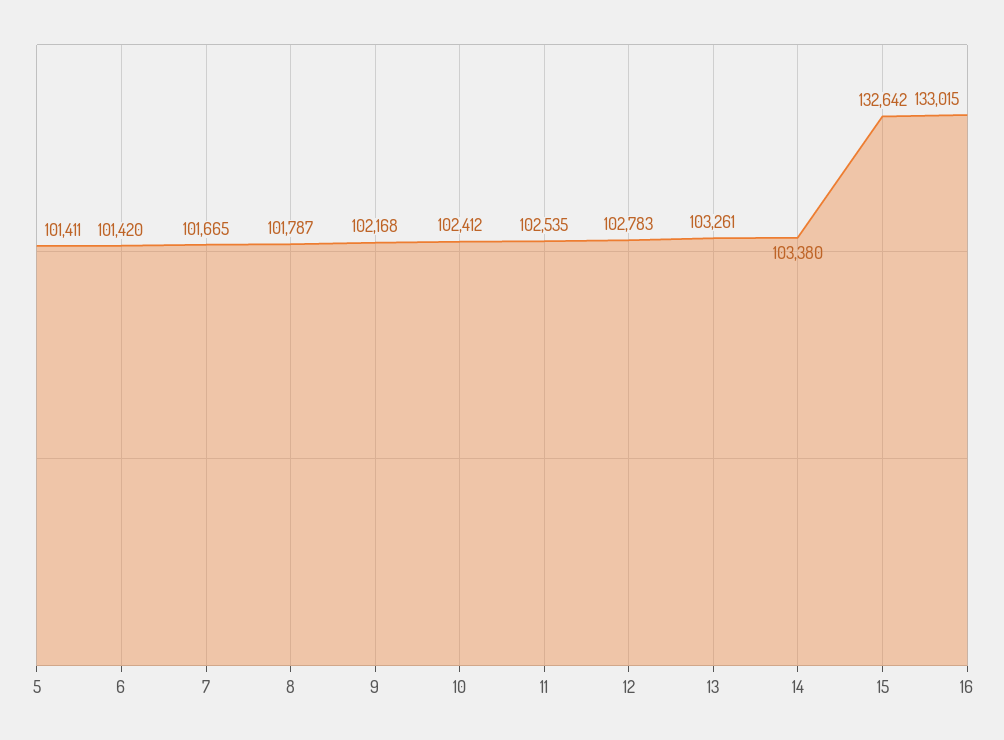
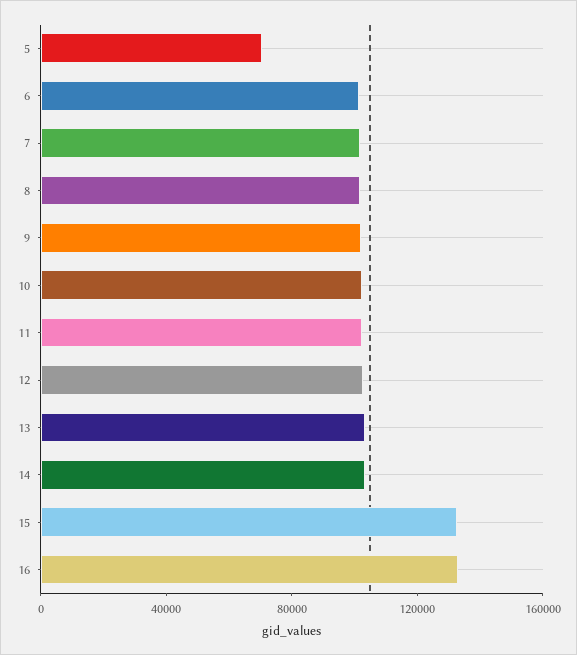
  {
-   "5": 101411,
+   "5": 70000,
    "6": 101420,
    "7": 101665,
    "8": 101787,
    "9": 102168,
    "10": 102412,
    "11": 102535,
    "12": 102783,
    "13": 103261,
    "14": 103380,
    "15": 132642,
    "16": 133015
  }

